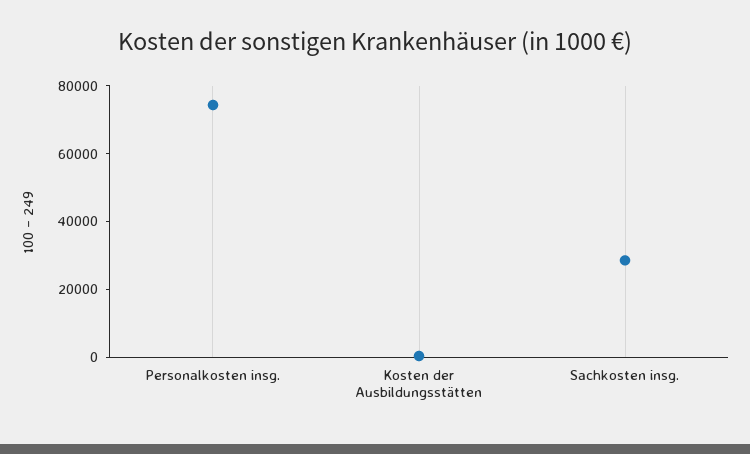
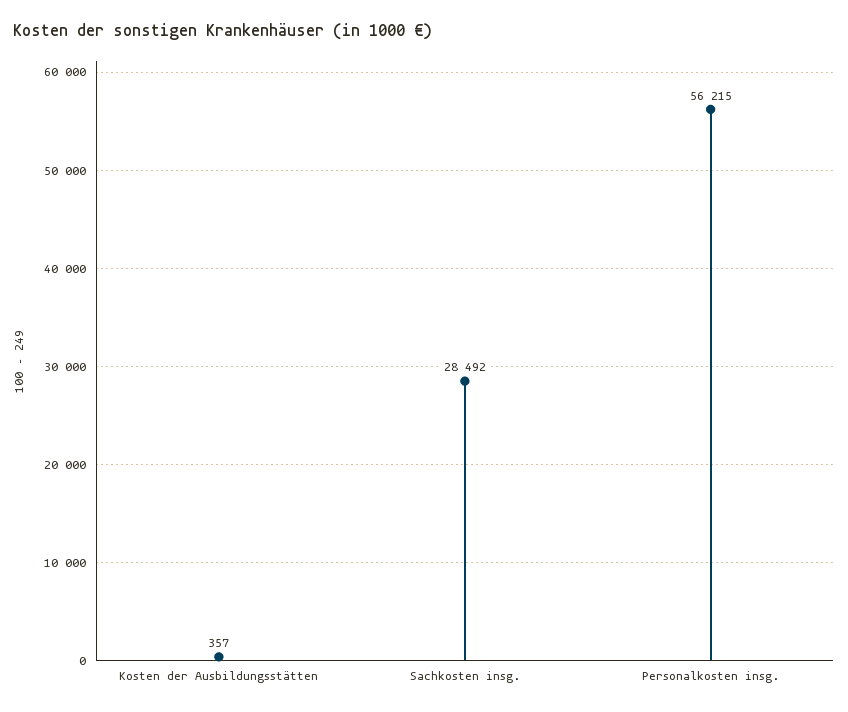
  {
-   "Personalkosten insg.": 75000,
+   "Personalkosten insg.": 56215,
    "Kosten der Ausbildungsstätten": 357,
    "Sachkosten insg.": 28492
  }

